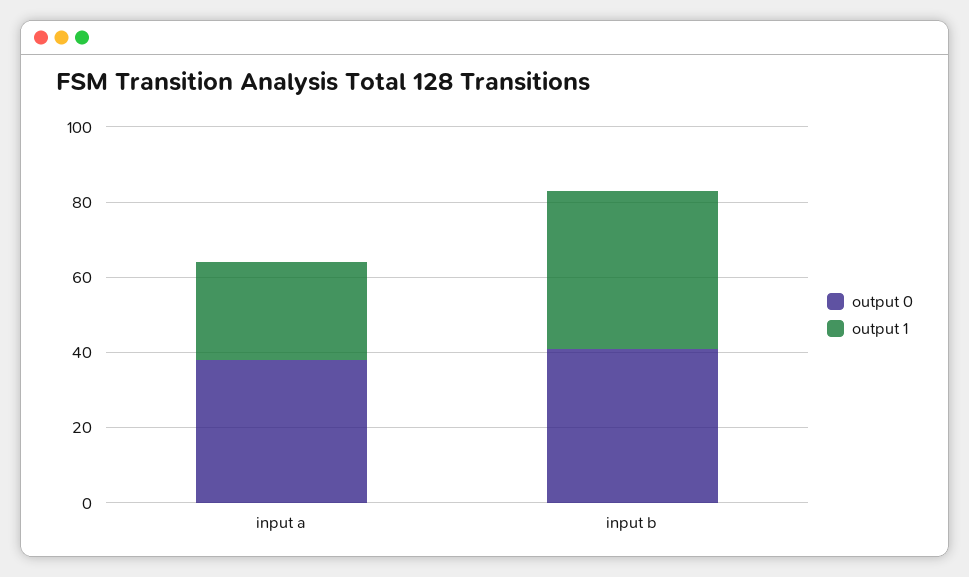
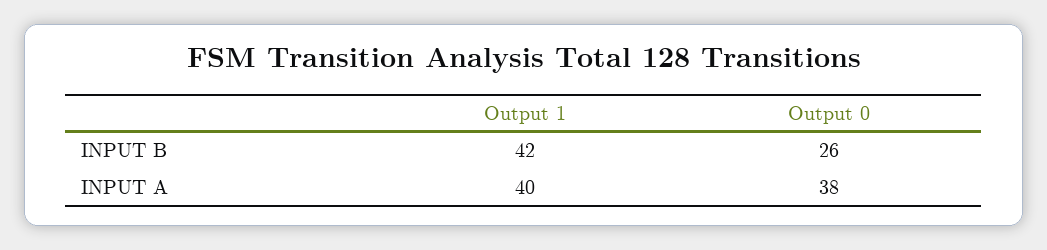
  {
    "output 0": {
      "input a": 38,
-     "input b": 40
+     "input b": 26
    },
    "output 1": {
-     "input a": 25,
+     "input a": 40,
      "input b": 42
    }
  }

